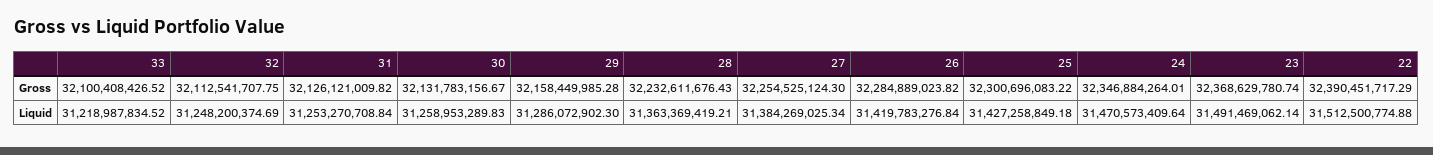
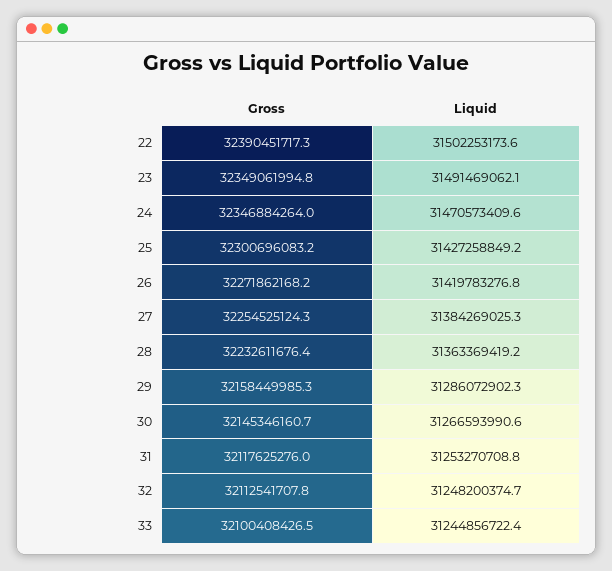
  {
    "33": {
      "Gross": 32100408426.52,
-     "Liquid": 31218987834.52
+     "Liquid": 31244856722.4
    },
    "32": {
      "Gross": 32112541707.75,
      "Liquid": 31248200374.69
    },
    "31": {
-     "Gross": 32126121009.82,
+     "Gross": 32117625276,
      "Liquid": 31253270708.84
    },
    "30": {
-     "Gross": 32131783156.67,
+     "Gross": 32145346160.7,
-     "Liquid": 31258953289.83
+     "Liquid": 31266593990.6
    },
    "29": {
      "Gross": 32158449985.28,
      "Liquid": 31286072902.3
    },
    "28": {
      "Gross": 32232611676.43,
      "Liquid": 31363369419.21
    },
    "27": {
      "Gross": 32254525124.3,
      "Liquid": 31384269025.34
    },
    "26": {
-     "Gross": 32284889023.82,
+     "Gross": 32271862168.2,
      "Liquid": 31419783276.84
    },
    "25": {
      "Gross": 32300696083.22,
      "Liquid": 31427258849.18
    },
    "24": {
      "Gross": 32346884264.01,
      "Liquid": 31470573409.64
    },
    "23": {
-     "Gross": 32368629780.74,
+     "Gross": 32349061994.8,
      "Liquid": 31491469062.14
    },
    "22": {
      "Gross": 32390451717.29,
-     "Liquid": 31512500774.88
+     "Liquid": 31502253173.6
    }
  }

